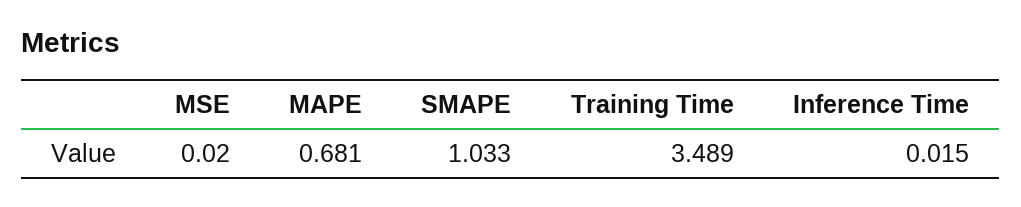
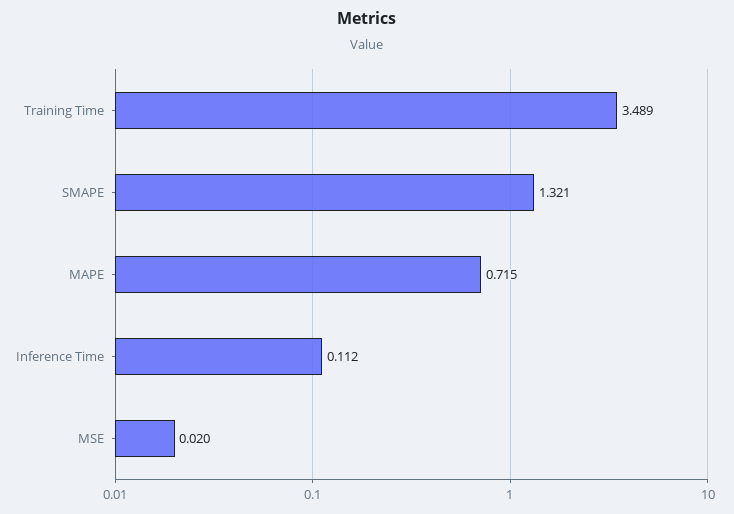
  {
    "MSE": 0.02,
-   "MAPE": 0.681,
+   "MAPE": 0.715,
-   "SMAPE": 1.033,
+   "SMAPE": 1.321,
    "Training Time": 3.489,
-   "Inference Time": 0.015
+   "Inference Time": 0.112
  }

